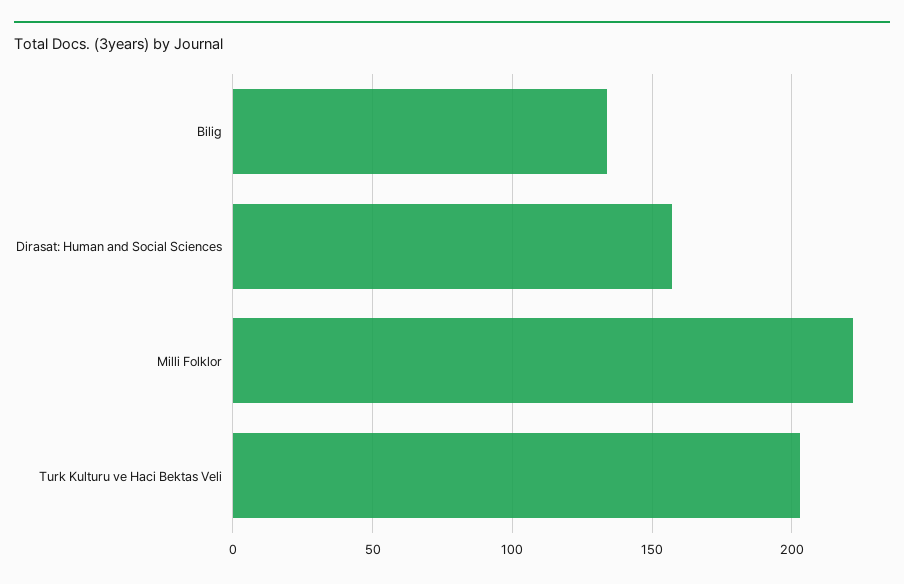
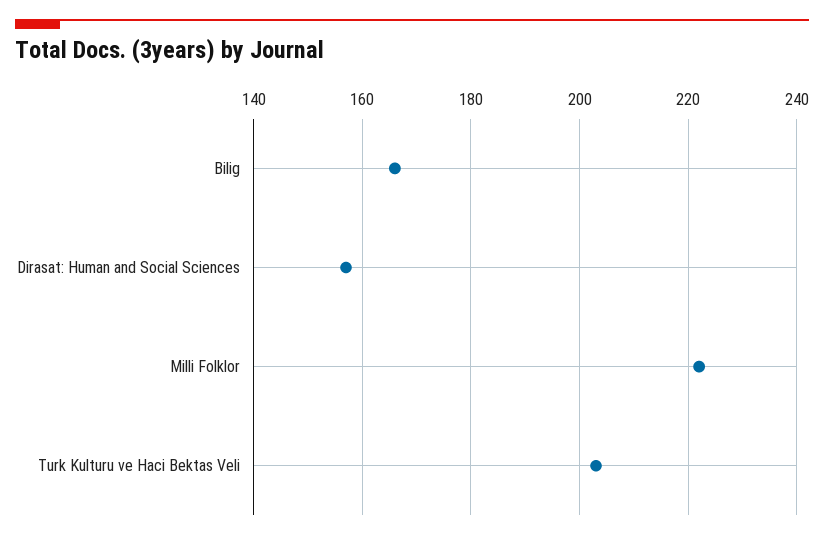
  {
-   "Bilig": 135,
+   "Bilig": 165,
    "Dirasat: Human and Social Sciences": 155,
    "Milli Folklor": 220,
    "Turk Kulturu ve Haci Bektas Veli": 205
  }

